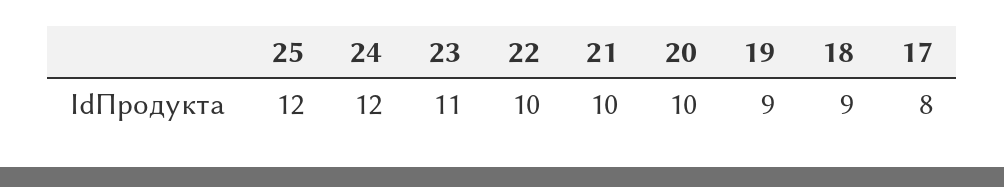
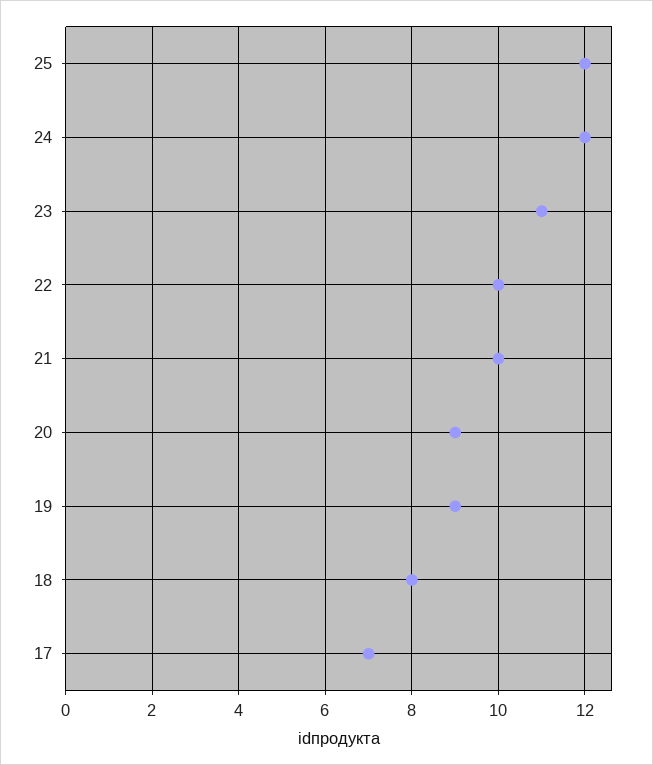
  {
    "25": 12,
    "24": 12,
    "23": 11,
    "22": 10,
    "21": 10,
-   "20": 10,
+   "20": 9,
    "19": 9,
-   "18": 9,
+   "18": 8,
-   "17": 8
+   "17": 7
  }

